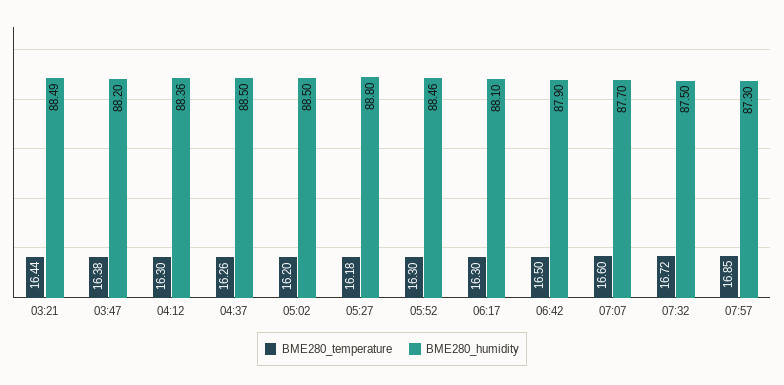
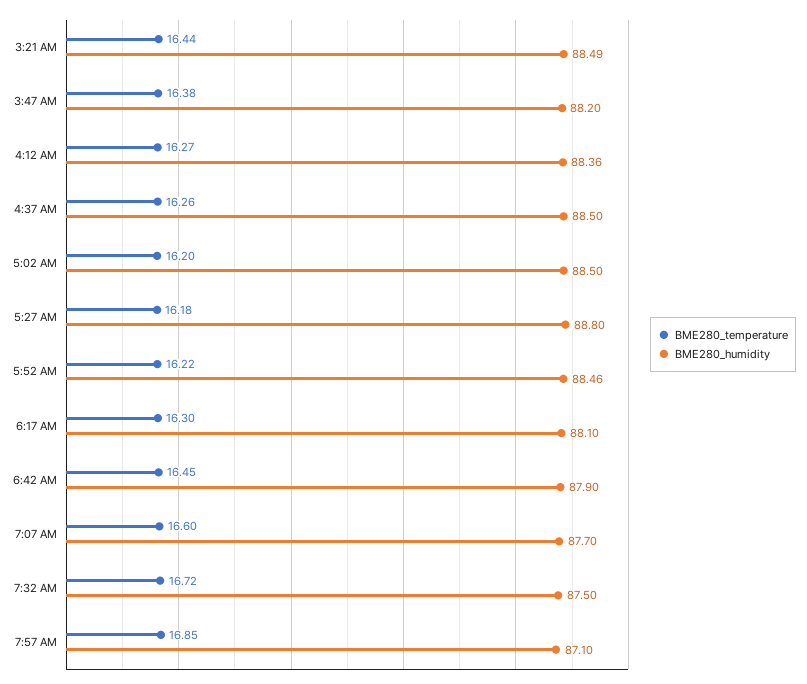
  {
    "BME280_temperature": {
      "03:21": 16.44,
      "03:47": 16.38,
-     "04:12": 16.3,
+     "04:12": 16.27,
      "04:37": 16.26,
      "05:02": 16.2,
      "05:27": 16.18,
-     "05:52": 16.3,
+     "05:52": 16.22,
      "06:17": 16.3,
-     "06:42": 16.5,
+     "06:42": 16.45,
      "07:07": 16.6,
      "07:32": 16.72,
      "07:57": 16.85
    },
    "BME280_humidity": {
      "03:21": 88.49,
      "03:47": 88.2,
      "04:12": 88.36,
      "04:37": 88.5,
      "05:02": 88.5,
      "05:27": 88.8,
      "05:52": 88.46,
      "06:17": 88.1,
      "06:42": 87.9,
      "07:07": 87.7,
      "07:32": 87.5,
-     "07:57": 87.3
+     "07:57": 87.1
    }
  }

